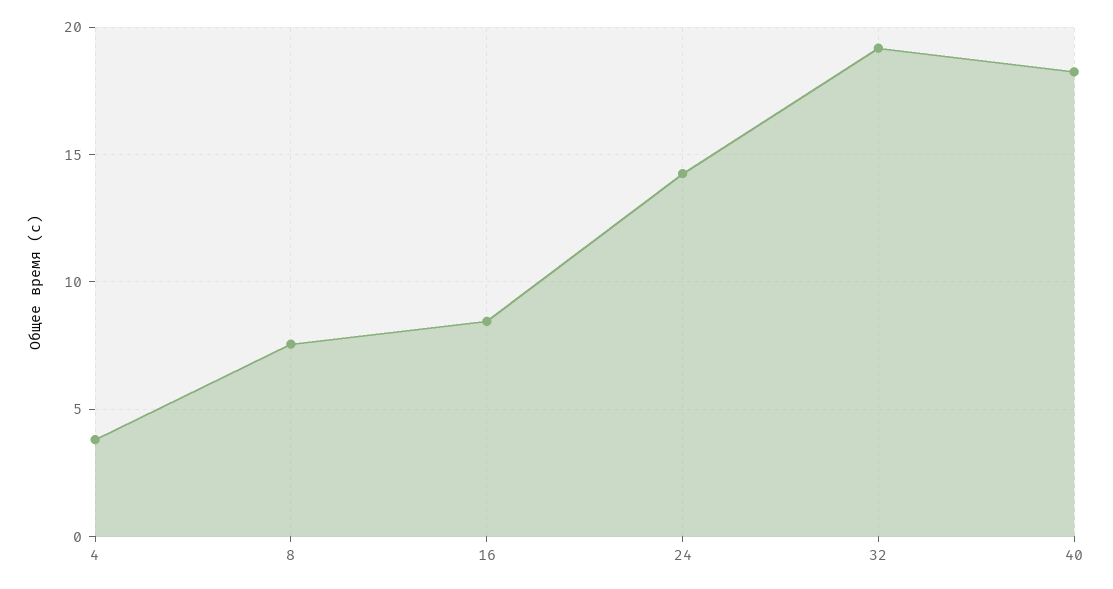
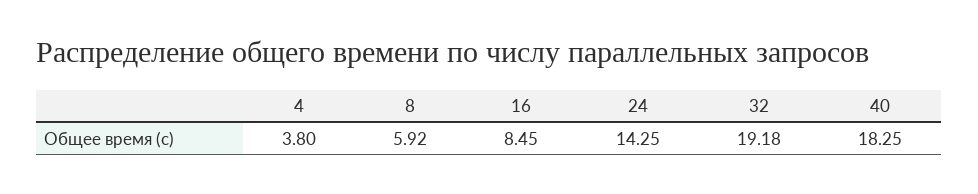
  {
    "4": 3.8,
-   "8": 7.5,
+   "8": 5.92,
    "16": 8.45,
    "24": 14.25,
    "32": 19.18,
    "40": 18.25
  }

